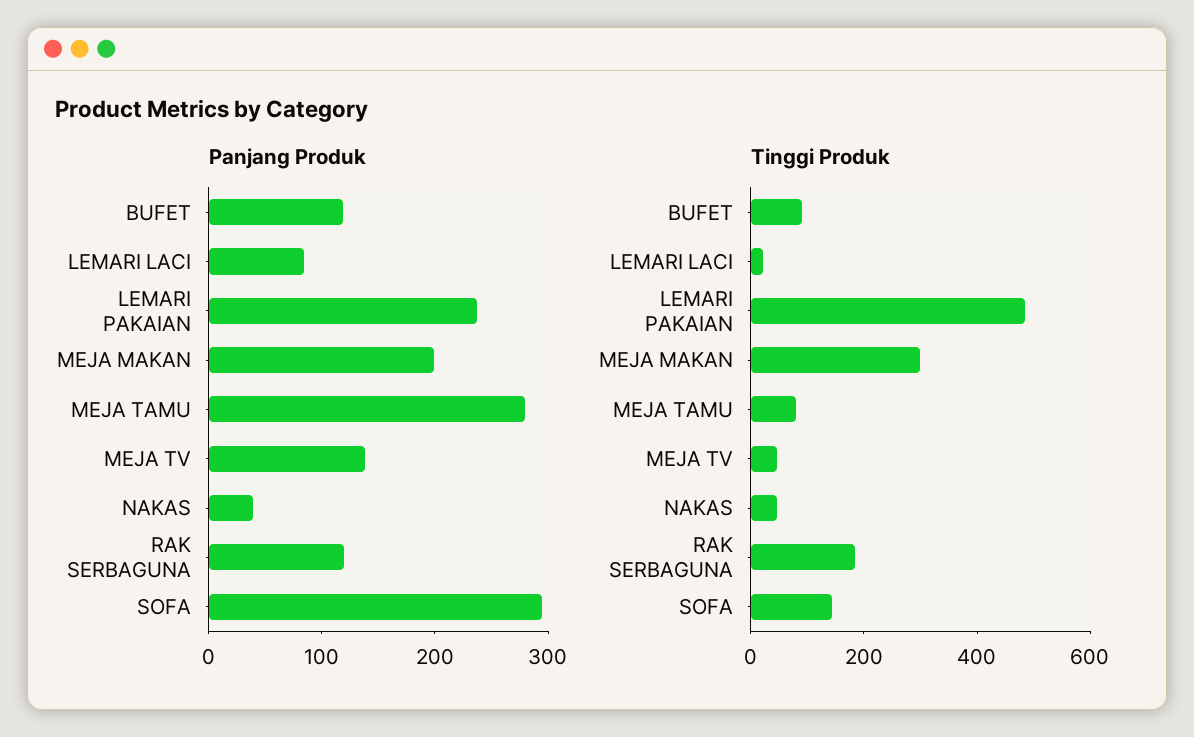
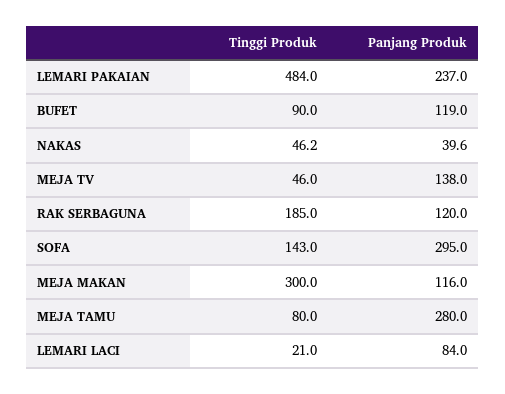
  {
    "Panjang Produk": {
      "BUFET": 119,
      "LEMARI LACI": 84,
      "LEMARI PAKAIAN": 237,
-     "MEJA MAKAN": 200,
+     "MEJA MAKAN": 116,
      "MEJA TAMU": 280,
      "MEJA TV": 138,
      "NAKAS": 39.6,
      "RAK SERBAGUNA": 120,
      "SOFA": 295
    },
    "Tinggi Produk": {
      "BUFET": 90,
      "LEMARI LACI": 21,
      "LEMARI PAKAIAN": 484,
      "MEJA MAKAN": 300,
      "MEJA TAMU": 80,
      "MEJA TV": 46,
      "NAKAS": 46.2,
      "RAK SERBAGUNA": 185,
      "SOFA": 143
    }
  }

